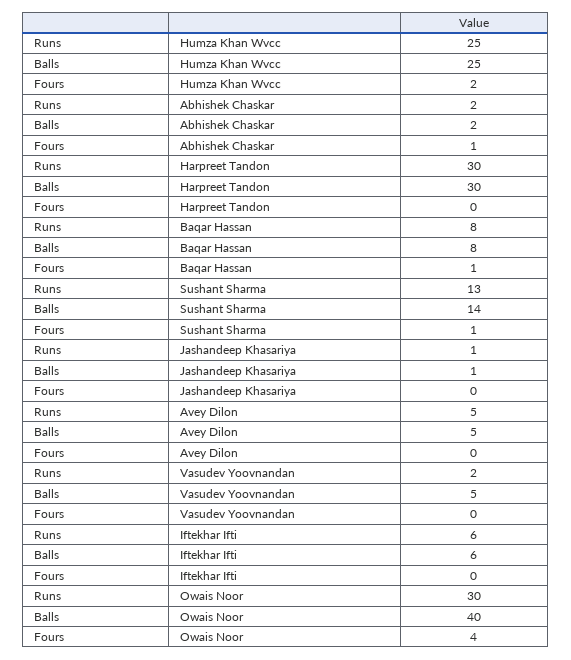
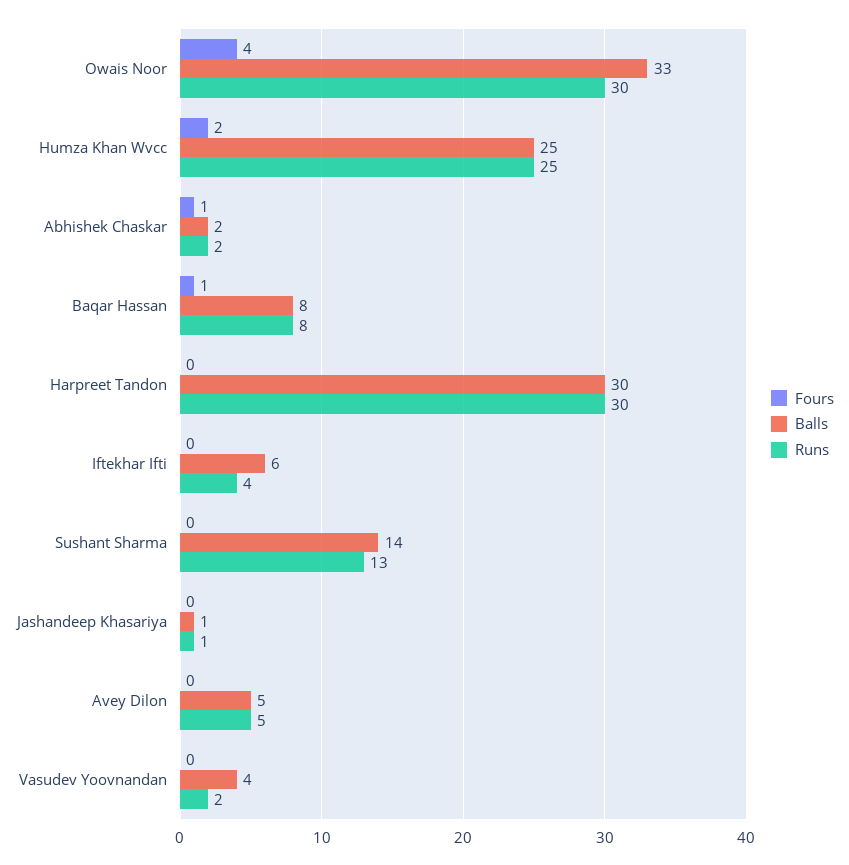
  {
    "Runs": {
      "Humza Khan Wvcc": 25,
      "Abhishek Chaskar": 2,
      "Harpreet Tandon": 30,
      "Baqar Hassan": 8,
      "Sushant Sharma": 13,
      "Jashandeep Khasariya": 1,
      "Avey Dilon": 5,
      "Vasudev Yoovnandan": 2,
-     "Iftekhar Ifti": 6,
+     "Iftekhar Ifti": 4,
      "Owais Noor": 30
    },
    "Balls": {
      "Humza Khan Wvcc": 25,
      "Abhishek Chaskar": 2,
      "Harpreet Tandon": 30,
      "Baqar Hassan": 8,
      "Sushant Sharma": 14,
      "Jashandeep Khasariya": 1,
      "Avey Dilon": 5,
-     "Vasudev Yoovnandan": 5,
+     "Vasudev Yoovnandan": 4,
      "Iftekhar Ifti": 6,
-     "Owais Noor": 40
+     "Owais Noor": 33
    },
    "Fours": {
      "Humza Khan Wvcc": 2,
      "Abhishek Chaskar": 1,
      "Harpreet Tandon": 0,
      "Baqar Hassan": 1,
-     "Sushant Sharma": 1,
+     "Sushant Sharma": 0,
      "Jashandeep Khasariya": 0,
      "Avey Dilon": 0,
      "Vasudev Yoovnandan": 0,
      "Iftekhar Ifti": 0,
      "Owais Noor": 4
    }
  }

